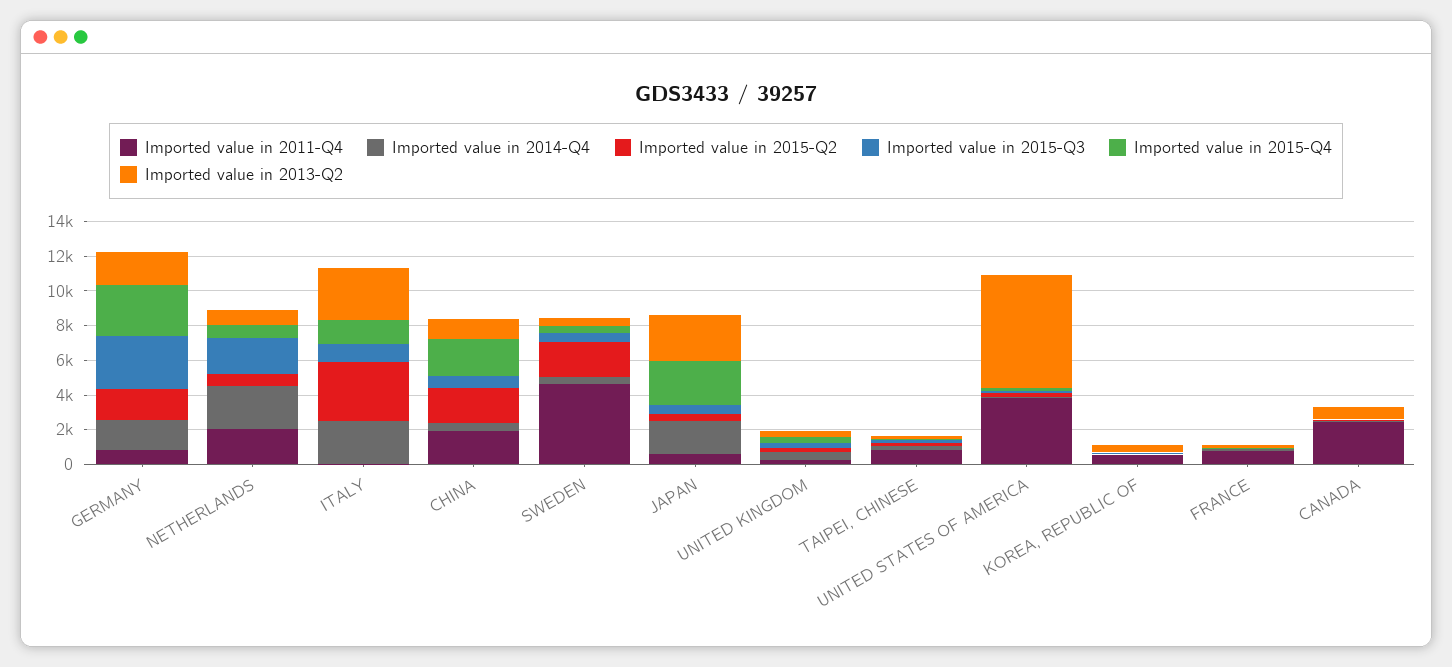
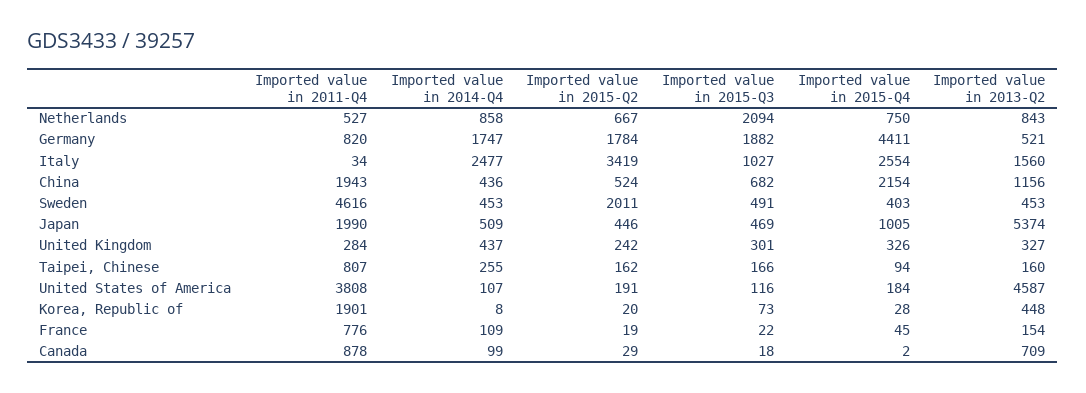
  {
    "Imported value in 2011-Q4": {
      "GERMANY": 820,
-     "NETHERLANDS": 2000,
+     "NETHERLANDS": 527,
      "ITALY": 34,
      "CHINA": 1943,
      "SWEDEN": 4616,
-     "JAPAN": 500,
+     "JAPAN": 1990,
      "UNITED KINGDOM": 284,
      "TAIPEI, CHINESE": 807,
      "UNITED STATES OF AMERICA": 3808,
-     "KOREA, REPUBLIC OF": 500,
+     "KOREA, REPUBLIC OF": 1901,
      "FRANCE": 776,
-     "CANADA": 2500
+     "CANADA": 878
    },
    "Imported value in 2014-Q4": {
      "GERMANY": 1747,
-     "NETHERLANDS": 2500,
+     "NETHERLANDS": 858,
      "ITALY": 2477,
      "CHINA": 436,
      "SWEDEN": 453,
-     "JAPAN": 2000,
+     "JAPAN": 509,
      "UNITED KINGDOM": 437,
      "TAIPEI, CHINESE": 255,
      "UNITED STATES OF AMERICA": 107,
      "KOREA, REPUBLIC OF": 8,
      "FRANCE": 109,
      "CANADA": 99
    },
    "Imported value in 2015-Q2": {
      "GERMANY": 1784,
      "NETHERLANDS": 667,
      "ITALY": 3419,
-     "CHINA": 2000,
+     "CHINA": 524,
      "SWEDEN": 2011,
      "JAPAN": 446,
      "UNITED KINGDOM": 242,
      "TAIPEI, CHINESE": 162,
      "UNITED STATES OF AMERICA": 191,
      "KOREA, REPUBLIC OF": 20,
      "FRANCE": 19,
      "CANADA": 29
    },
    "Imported value in 2015-Q3": {
-     "GERMANY": 3000,
+     "GERMANY": 1882,
      "NETHERLANDS": 2094,
      "ITALY": 1027,
      "CHINA": 682,
      "SWEDEN": 491,
      "JAPAN": 469,
      "UNITED KINGDOM": 301,
      "TAIPEI, CHINESE": 166,
      "UNITED STATES OF AMERICA": 116,
      "KOREA, REPUBLIC OF": 73,
      "FRANCE": 22,
      "CANADA": 18
    },
    "Imported value in 2015-Q4": {
-     "GERMANY": 3000,
+     "GERMANY": 4411,
      "NETHERLANDS": 750,
-     "ITALY": 1500,
+     "ITALY": 2554,
      "CHINA": 2154,
      "SWEDEN": 403,
-     "JAPAN": 2500,
+     "JAPAN": 1005,
      "UNITED KINGDOM": 326,
      "TAIPEI, CHINESE": 94,
      "UNITED STATES OF AMERICA": 184,
      "KOREA, REPUBLIC OF": 28,
      "FRANCE": 45,
      "CANADA": 2
    },
    "Imported value in 2013-Q2": {
-     "GERMANY": 2000,
+     "GERMANY": 521,
      "NETHERLANDS": 843,
-     "ITALY": 3000,
+     "ITALY": 1560,
      "CHINA": 1156,
      "SWEDEN": 453,
-     "JAPAN": 2500,
+     "JAPAN": 5374,
      "UNITED KINGDOM": 327,
      "TAIPEI, CHINESE": 160,
-     "UNITED STATES OF AMERICA": 6500,
+     "UNITED STATES OF AMERICA": 4587,
      "KOREA, REPUBLIC OF": 448,
      "FRANCE": 154,
      "CANADA": 709
    }
  }

